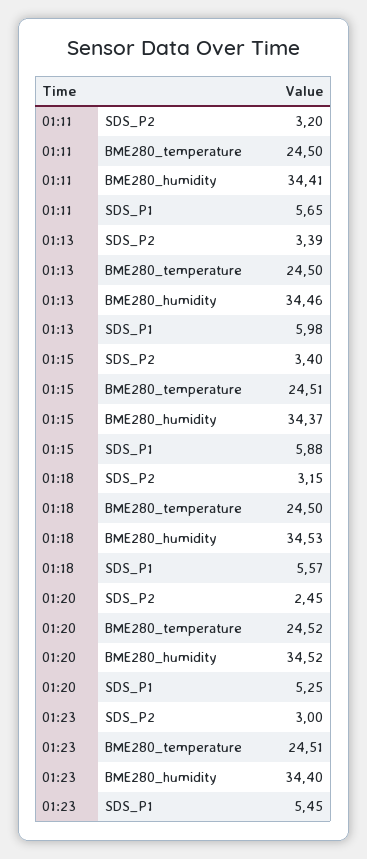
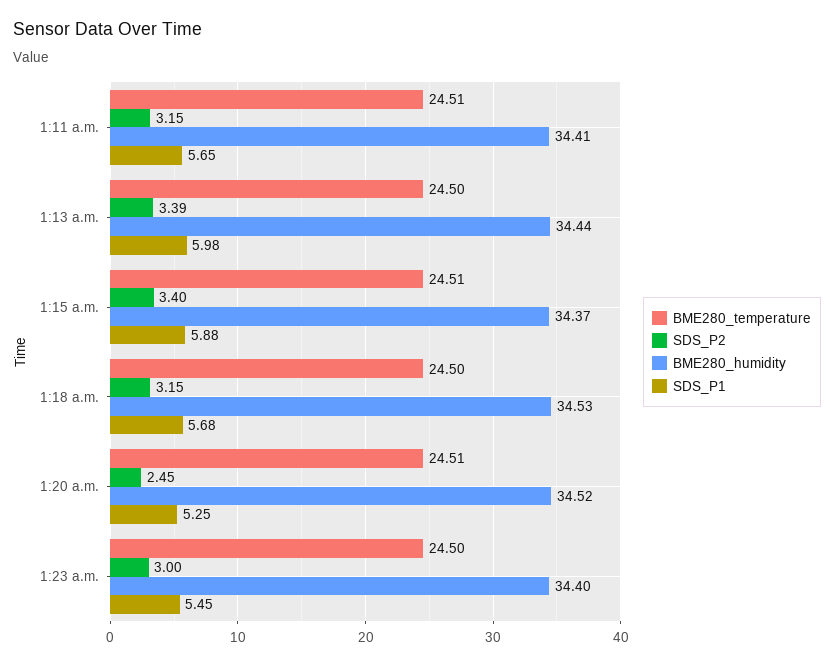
  {
    "SDS_P2": {
-     "01:11": 3.2,
+     "01:11": 3.15,
      "01:13": 3.39,
      "01:15": 3.4,
      "01:18": 3.15,
      "01:20": 2.45,
      "01:23": 3
    },
    "BME280_temperature": {
-     "01:11": 24.5,
+     "01:11": 24.51,
      "01:13": 24.5,
      "01:15": 24.51,
      "01:18": 24.5,
-     "01:20": 24.52,
+     "01:20": 24.51,
-     "01:23": 24.51
+     "01:23": 24.5
    },
    "BME280_humidity": {
      "01:11": 34.41,
-     "01:13": 34.46,
+     "01:13": 34.44,
      "01:15": 34.37,
      "01:18": 34.53,
      "01:20": 34.52,
      "01:23": 34.4
    },
    "SDS_P1": {
      "01:11": 5.65,
      "01:13": 5.98,
      "01:15": 5.88,
-     "01:18": 5.57,
+     "01:18": 5.68,
      "01:20": 5.25,
      "01:23": 5.45
    }
  }

